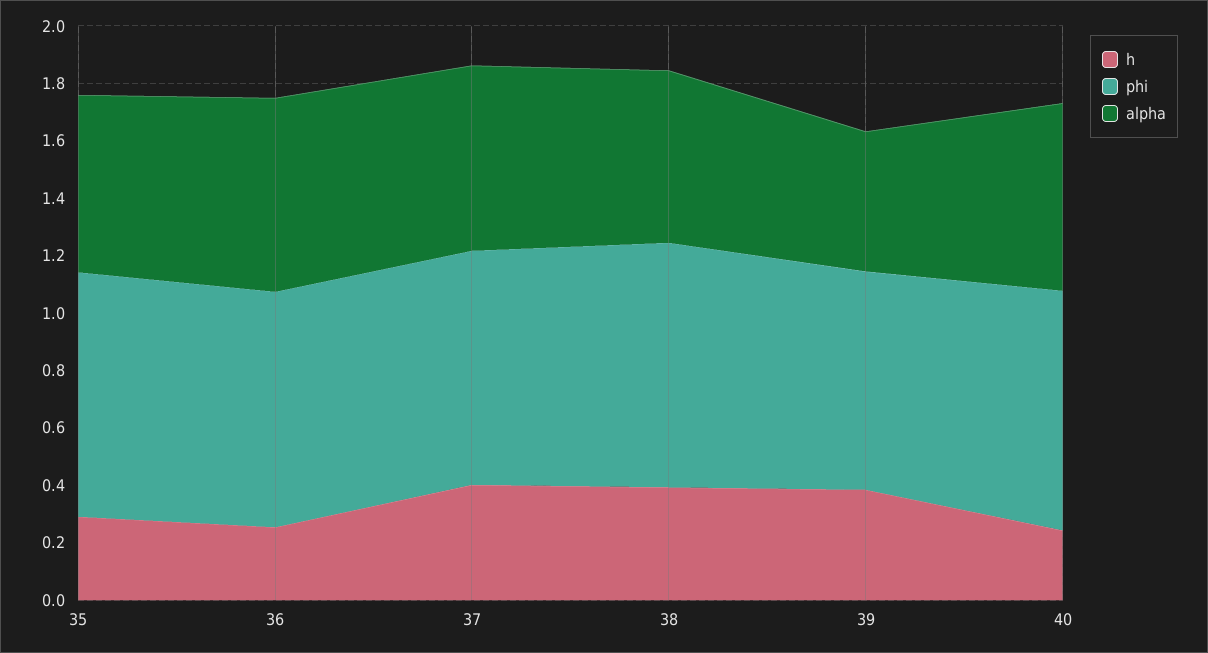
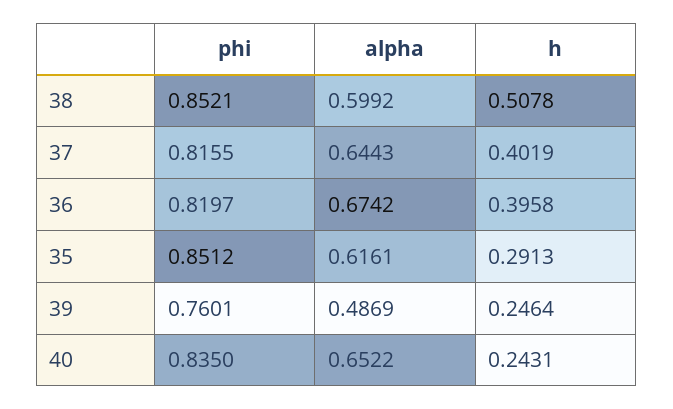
  {
    "h": {
      "35": 0.2913,
-     "36": 0.25,
+     "36": 0.3958,
      "37": 0.4019,
-     "38": 0.4,
+     "38": 0.5078,
-     "39": 0.4,
+     "39": 0.2464,
      "40": 0.2431
    },
    "phi": {
      "35": 0.8512,
      "36": 0.8197,
      "37": 0.8155,
      "38": 0.8521,
      "39": 0.7601,
      "40": 0.835
    },
    "alpha": {
      "35": 0.6161,
      "36": 0.6742,
      "37": 0.6443,
      "38": 0.5992,
      "39": 0.4869,
      "40": 0.6522
    }
  }

